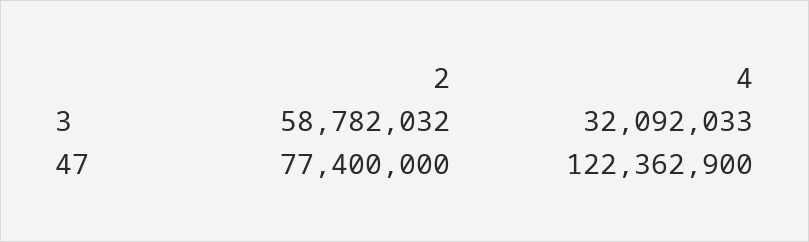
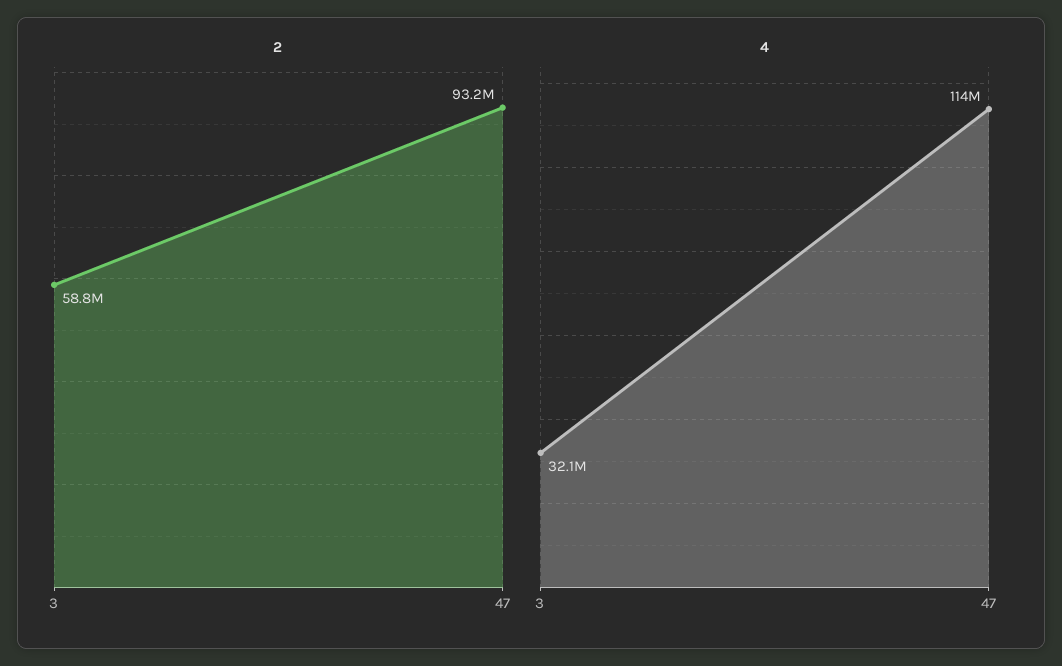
  {
    "2": {
      "3": 58782032,
-     "47": 77400000
+     "47": 93200000
    },
    "4": {
      "3": 32092033,
-     "47": 122362900
+     "47": 114000000
    }
  }

